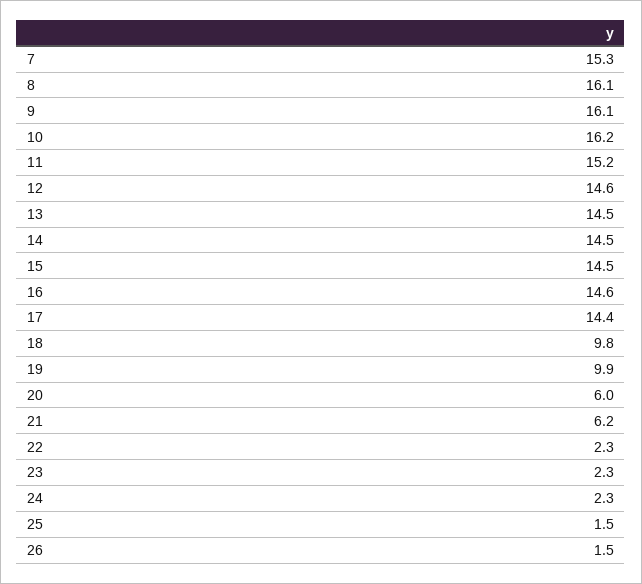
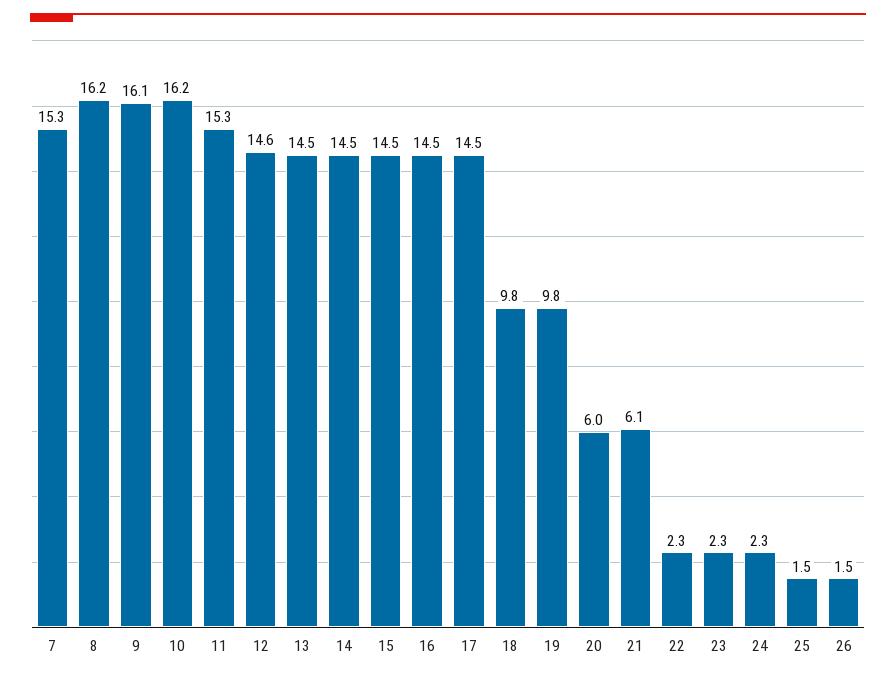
  {
    "7": 15.3,
-   "8": 16.1,
+   "8": 16.2,
    "9": 16.1,
    "10": 16.2,
-   "11": 15.2,
+   "11": 15.3,
    "12": 14.6,
    "13": 14.5,
    "14": 14.5,
    "15": 14.5,
-   "16": 14.6,
+   "16": 14.5,
-   "17": 14.4,
+   "17": 14.5,
    "18": 9.8,
-   "19": 9.9,
+   "19": 9.8,
    "20": 6,
-   "21": 6.2,
+   "21": 6.1,
    "22": 2.3,
    "23": 2.3,
    "24": 2.3,
    "25": 1.5,
    "26": 1.5
  }

